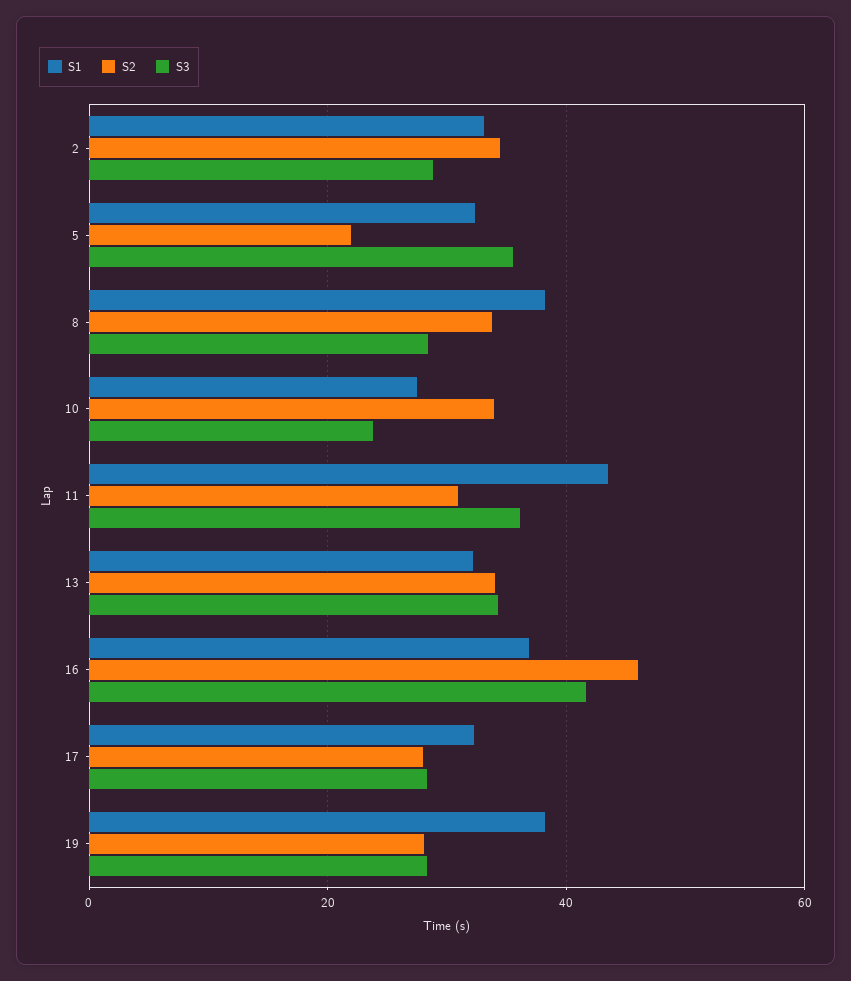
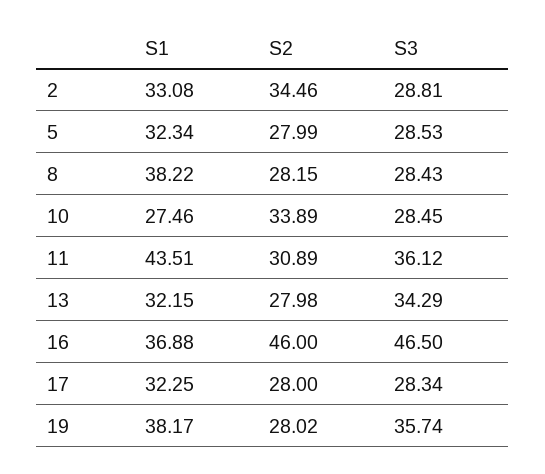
  {
    "S1": {
      "2": 33.08,
      "5": 32.34,
      "8": 38.22,
      "10": 27.46,
      "11": 43.51,
      "13": 32.15,
      "16": 36.88,
      "17": 32.25,
      "19": 38.17
    },
    "S2": {
      "2": 34.46,
-     "5": 22,
+     "5": 27.99,
-     "8": 34,
+     "8": 28.15,
      "10": 33.89,
      "11": 30.89,
-     "13": 34,
+     "13": 27.98,
      "16": 46,
      "17": 28,
      "19": 28.02
    },
    "S3": {
      "2": 28.81,
-     "5": 36,
+     "5": 28.53,
      "8": 28.43,
-     "10": 24,
+     "10": 28.45,
      "11": 36.12,
      "13": 34.29,
-     "16": 42,
+     "16": 46.5,
      "17": 28.34,
-     "19": 28
+     "19": 35.74
    }
  }

